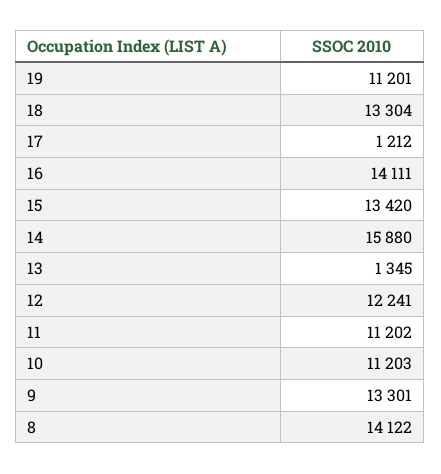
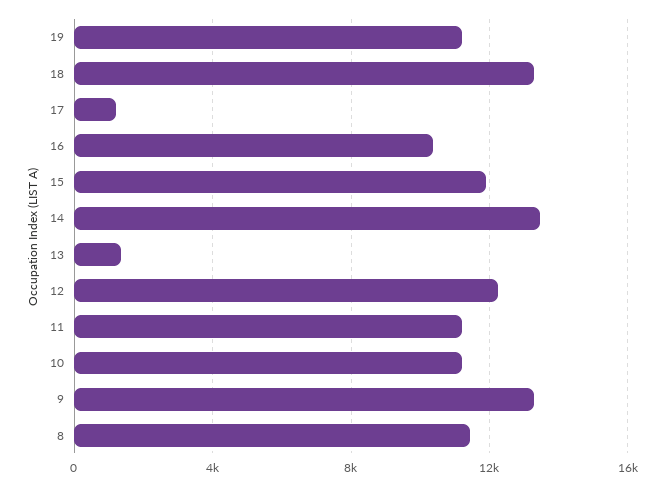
  {
    "19": 11201,
    "18": 13304,
    "17": 1212,
-   "16": 14111,
+   "16": 10500,
-   "15": 13420,
+   "15": 12000,
-   "14": 15880,
+   "14": 13500,
    "13": 1345,
    "12": 12241,
    "11": 11202,
    "10": 11203,
    "9": 13301,
-   "8": 14122
+   "8": 11500
  }

